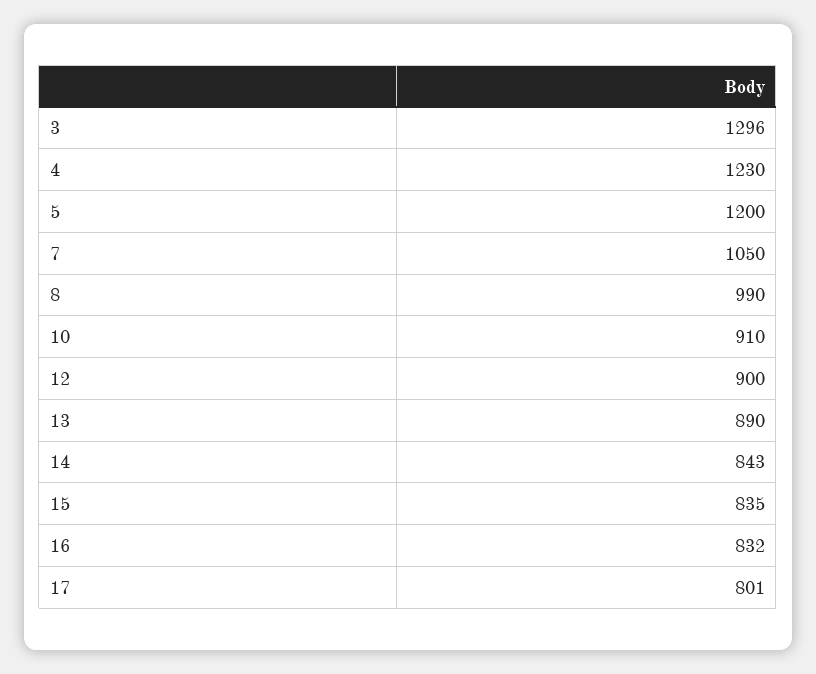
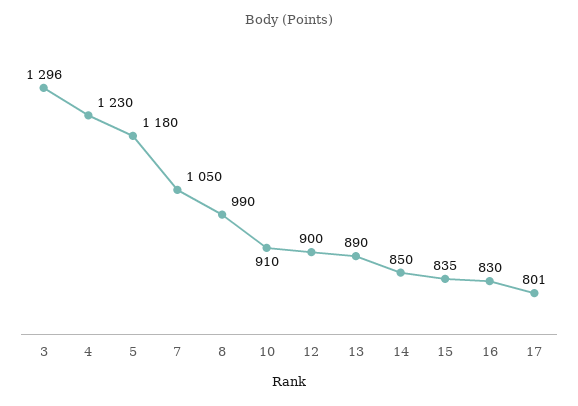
  {
    "3": 1296,
    "4": 1230,
-   "5": 1200,
+   "5": 1180,
    "7": 1050,
    "8": 990,
    "10": 910,
    "12": 900,
    "13": 890,
-   "14": 843,
+   "14": 850,
    "15": 835,
-   "16": 832,
+   "16": 830,
    "17": 801
  }

